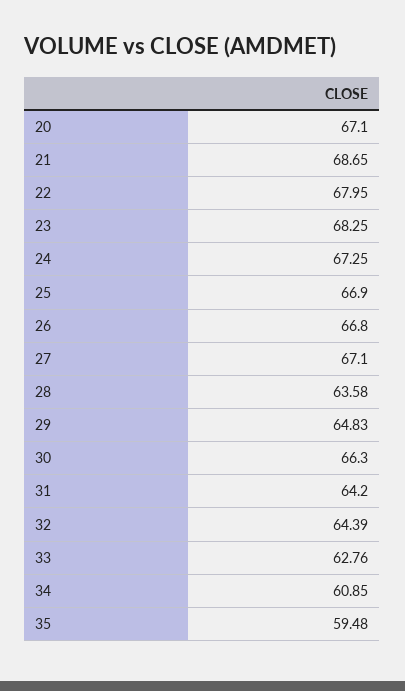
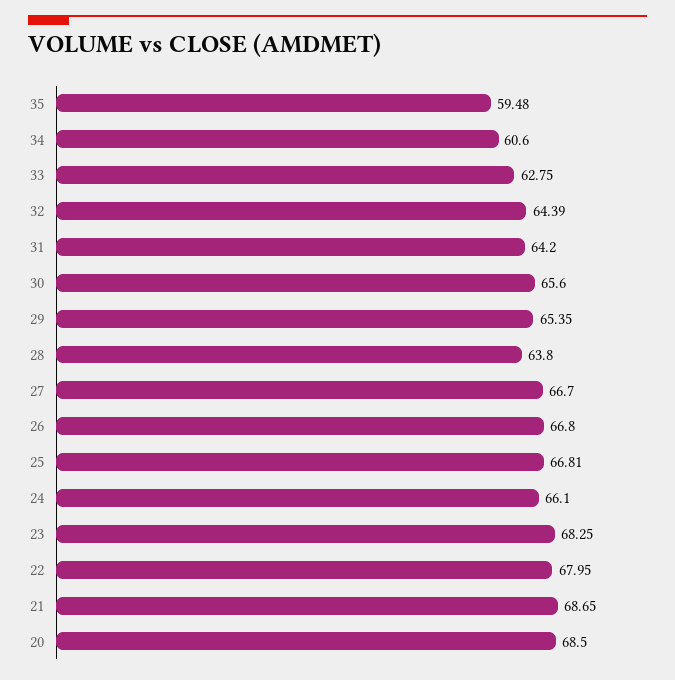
  {
-   "20": 67.1,
+   "20": 68.5,
    "21": 68.65,
    "22": 67.95,
    "23": 68.25,
-   "24": 67.25,
+   "24": 66.1,
-   "25": 66.9,
+   "25": 66.81,
    "26": 66.8,
-   "27": 67.1,
+   "27": 66.7,
-   "28": 63.58,
+   "28": 63.8,
-   "29": 64.83,
+   "29": 65.35,
-   "30": 66.3,
+   "30": 65.6,
    "31": 64.2,
    "32": 64.39,
-   "33": 62.76,
+   "33": 62.75,
-   "34": 60.85,
+   "34": 60.6,
    "35": 59.48
  }

